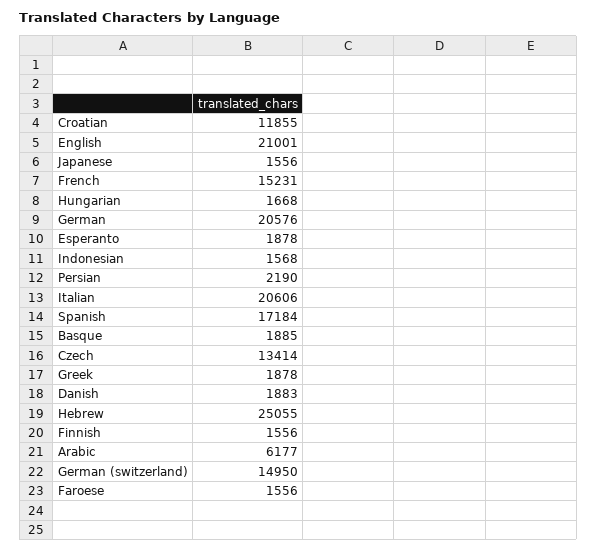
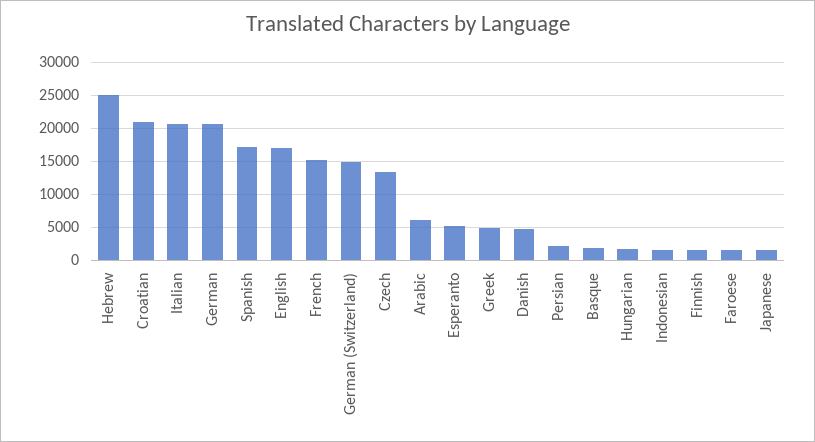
  {
-   "Croatian": 11855,
+   "Croatian": 21000,
-   "English": 21001,
+   "English": 17000,
    "Japanese": 1556,
    "French": 15231,
    "Hungarian": 1668,
    "German": 20576,
-   "Esperanto": 1878,
+   "Esperanto": 5000,
    "Indonesian": 1568,
    "Persian": 2190,
    "Italian": 20606,
    "Spanish": 17184,
    "Basque": 1885,
    "Czech": 13414,
-   "Greek": 1878,
+   "Greek": 5000,
-   "Danish": 1883,
+   "Danish": 5000,
    "Hebrew": 25055,
    "Finnish": 1556,
    "Arabic": 6177,
    "German (switzerland)": 14950,
    "Faroese": 1556
  }

